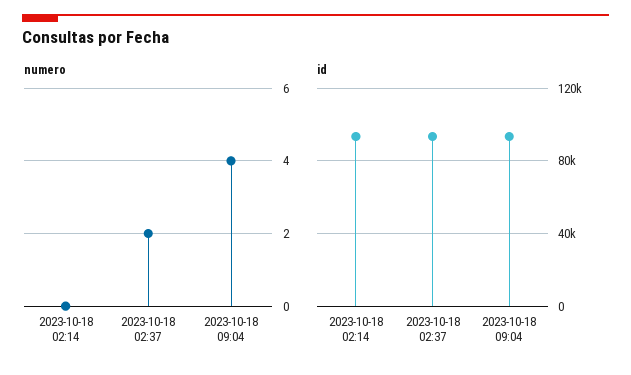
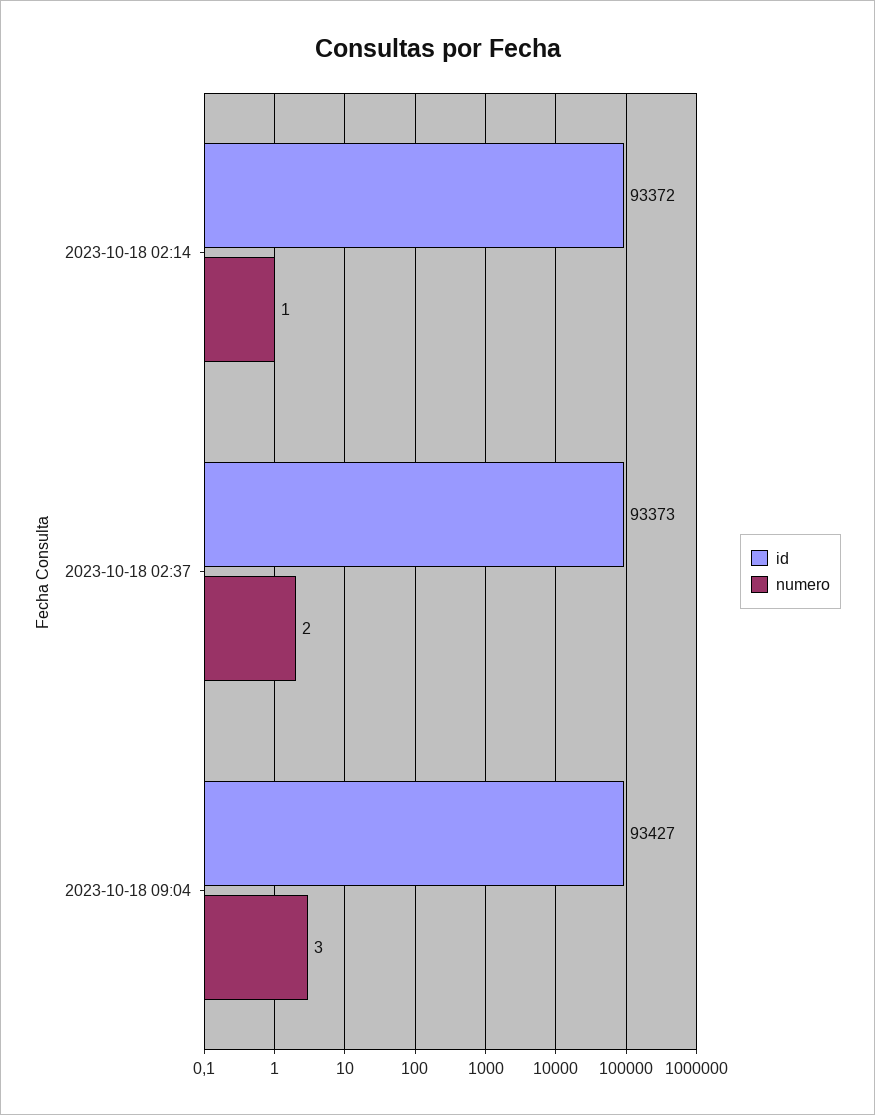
  {
    "numero": {
-     "2023-10-18 02:14": 0,
+     "2023-10-18 02:14": 1,
      "2023-10-18 02:37": 2,
-     "2023-10-18 09:04": 4
+     "2023-10-18 09:04": 3
    },
    "id": {
      "2023-10-18 02:14": 93372,
      "2023-10-18 02:37": 93373,
      "2023-10-18 09:04": 93427
    }
  }

